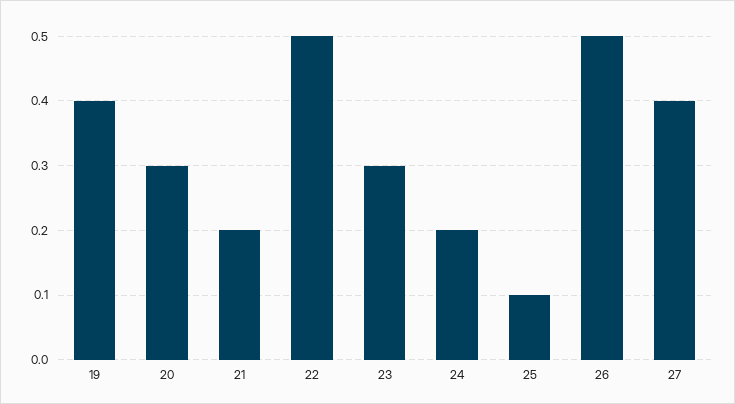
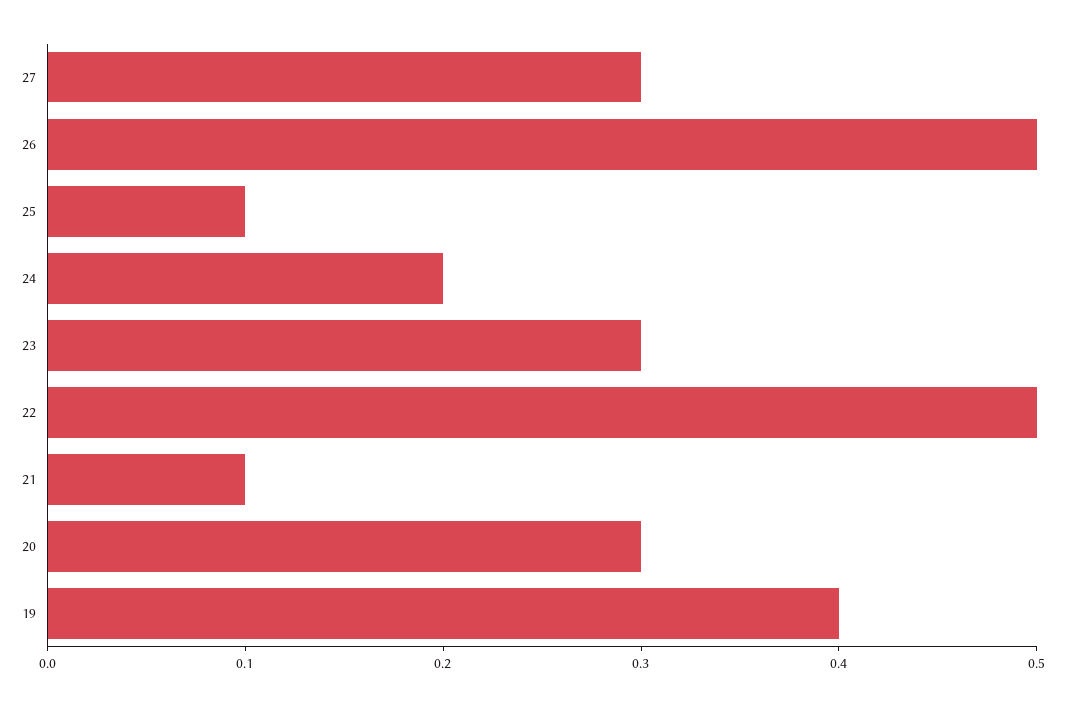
  {
    "19": 0.4,
    "20": 0.3,
-   "21": 0.2,
+   "21": 0.1,
    "22": 0.5,
    "23": 0.3,
    "24": 0.2,
    "25": 0.1,
    "26": 0.5,
-   "27": 0.4
+   "27": 0.3
  }

